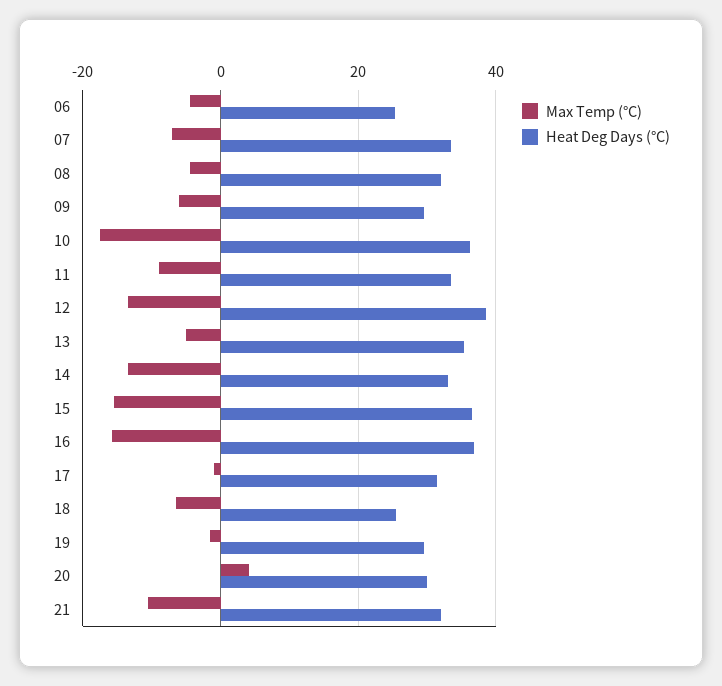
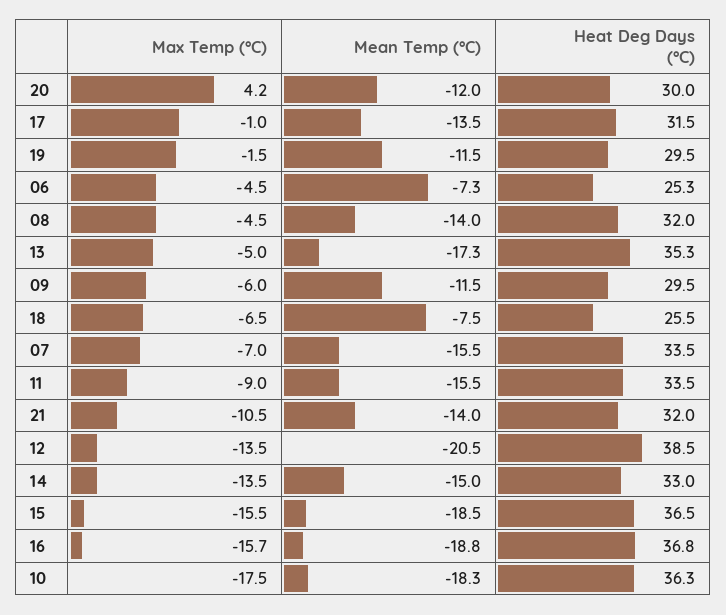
  {
    "Max Temp (°C)": {
      "06": -4.5,
      "07": -7,
      "08": -4.5,
      "09": -6,
      "10": -17.5,
      "11": -9,
      "12": -13.5,
      "13": -5,
      "14": -13.5,
      "15": -15.5,
      "16": -15.7,
      "17": -1,
      "18": -6.5,
      "19": -1.5,
      "20": 4.2,
      "21": -10.5
    },
    "Heat Deg Days (°C)": {
      "06": 25.3,
      "07": 33.5,
      "08": 32,
      "09": 29.5,
      "10": 36.3,
      "11": 33.5,
      "12": 38.5,
      "13": 35.3,
      "14": 33,
      "15": 36.5,
      "16": 36.8,
      "17": 31.5,
      "18": 25.5,
      "19": 29.5,
      "20": 30,
      "21": 32
-   }
+   },
+   "Mean Temp (°C)": {
+     "20": -12,
+     "17": -13.5,
+     "19": -11.5,
+     "06": -7.3,
+     "08": -14,
+     "13": -17.3,
+     "09": -11.5,
+     "18": -7.5,
+     "07": -15.5,
+     "11": -15.5,
+     "21": -14,
+     "12": -20.5,
+     "14": -15,
+     "15": -18.5,
+     "16": -18.8,
+     "10": -18.3
+   }
  }

